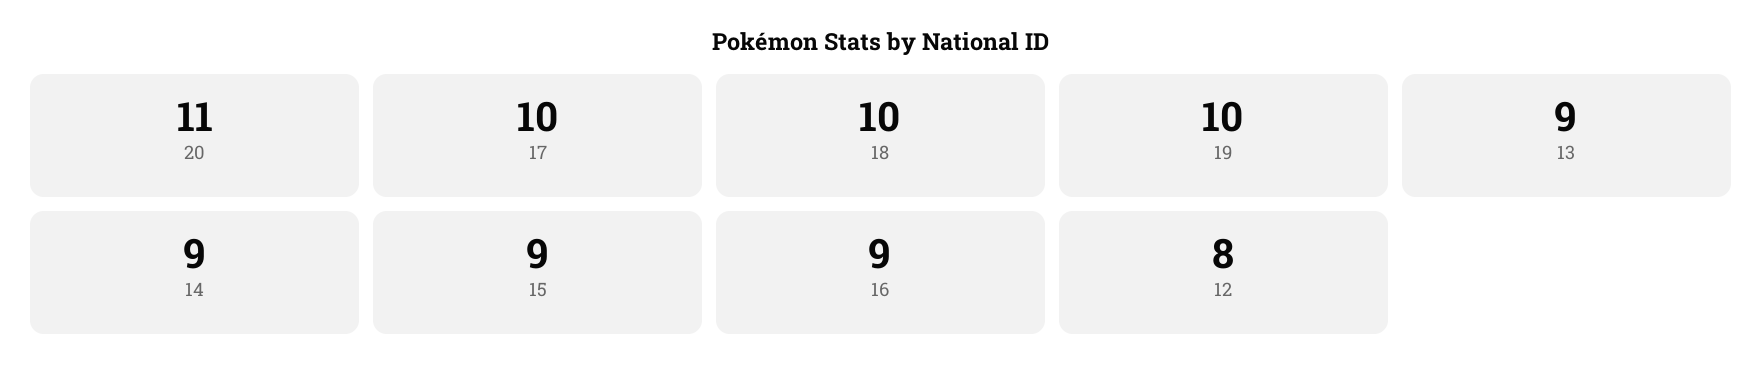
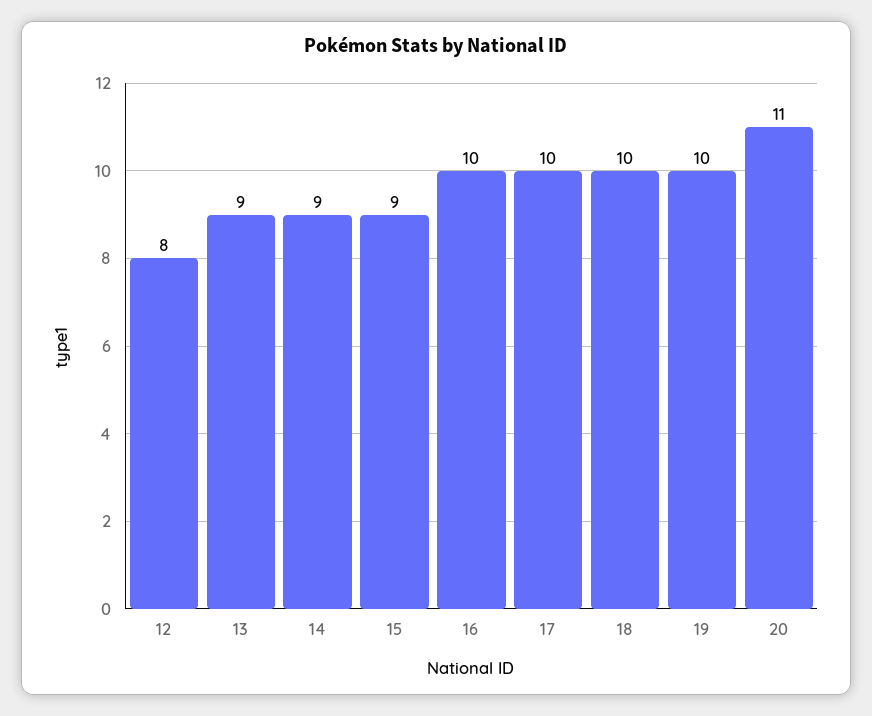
  {
    "20": 11,
    "17": 10,
    "18": 10,
    "19": 10,
    "13": 9,
    "14": 9,
    "15": 9,
-   "16": 9,
+   "16": 10,
    "12": 8
  }

